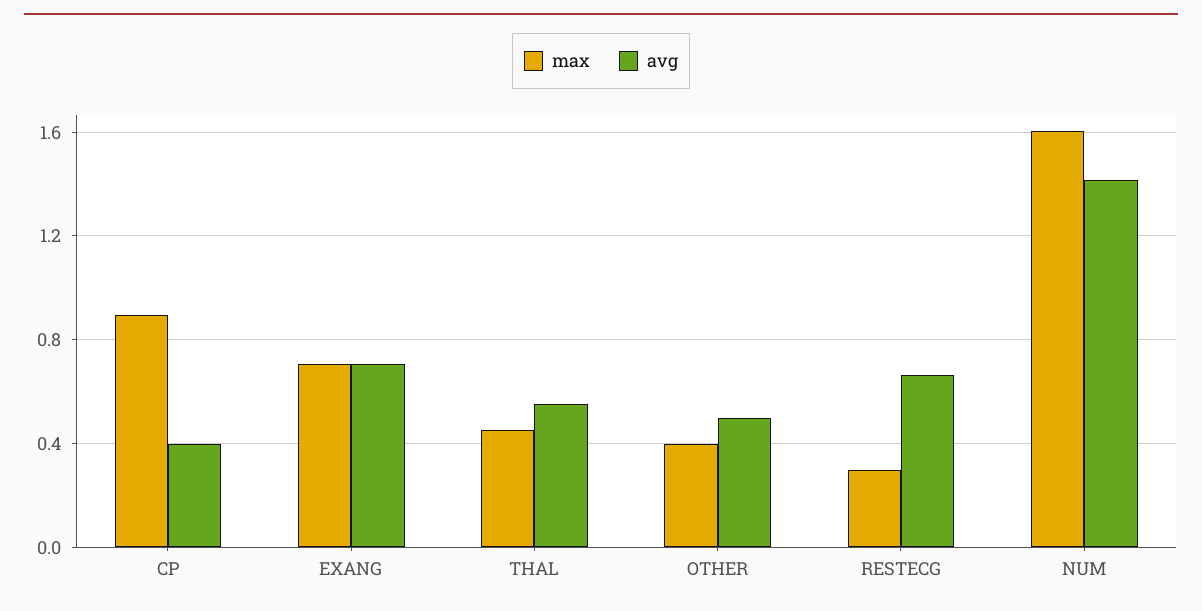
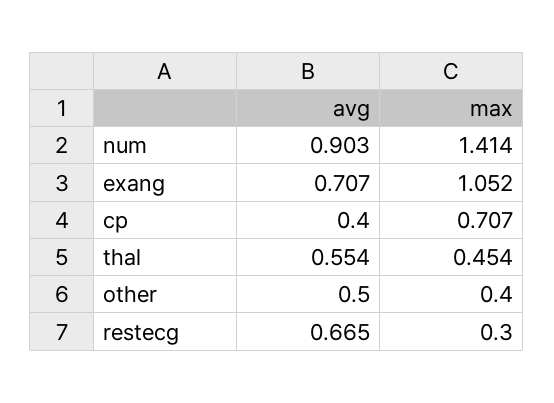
  {
    "max": {
-     "CP": 0.9,
+     "CP": 0.707,
-     "EXANG": 0.7,
+     "EXANG": 1.052,
      "THAL": 0.454,
      "OTHER": 0.4,
      "RESTECG": 0.3,
-     "NUM": 1.6
+     "NUM": 1.414
    },
    "avg": {
      "CP": 0.4,
      "EXANG": 0.707,
      "THAL": 0.554,
      "OTHER": 0.5,
      "RESTECG": 0.665,
-     "NUM": 1.4
+     "NUM": 0.903
    }
  }

